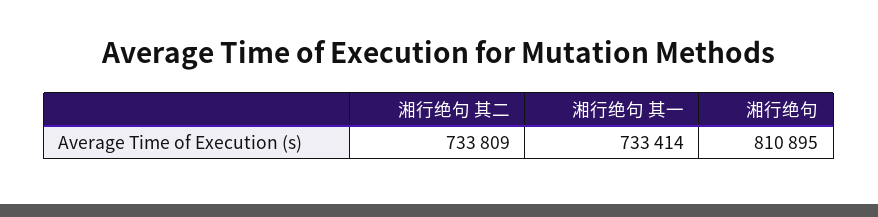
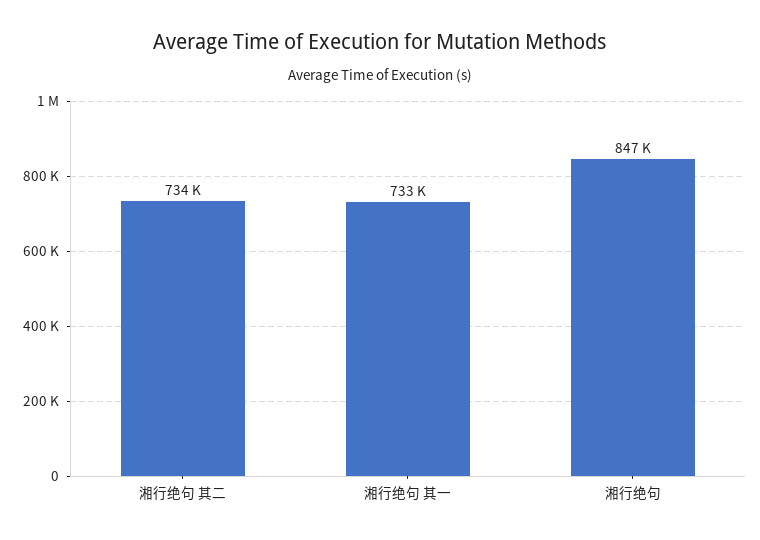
  {
    "湘行绝句 其二": 733809,
    "湘行绝句 其一": 733414,
-   "湘行绝句": 810895
+   "湘行绝句": 847000
  }

